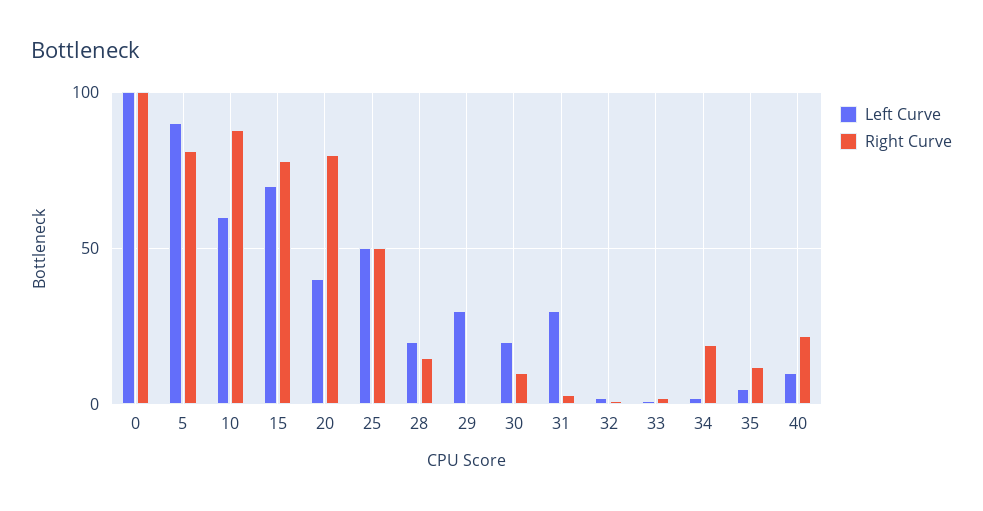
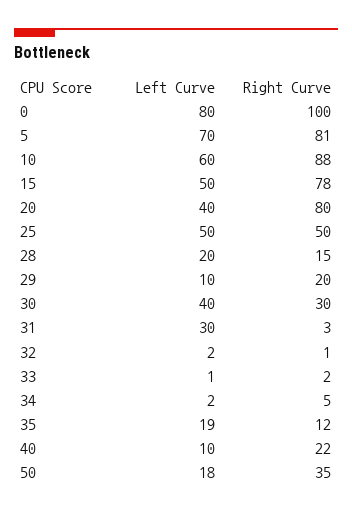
  {
    "Left Curve": {
-     "0": 100,
+     "0": 80,
-     "5": 90,
+     "5": 70,
      "10": 60,
-     "15": 70,
+     "15": 50,
      "20": 40,
      "25": 50,
      "28": 20,
-     "29": 30,
+     "29": 10,
-     "30": 20,
+     "30": 40,
      "31": 30,
      "32": 2,
      "33": 1,
      "34": 2,
-     "35": 5,
+     "35": 19,
-     "40": 10
+     "40": 10,
+     "50": 18
    },
    "Right Curve": {
      "0": 100,
      "5": 81,
      "10": 88,
      "15": 78,
      "20": 80,
      "25": 50,
      "28": 15,
-     "29": 0,
+     "29": 20,
-     "30": 10,
+     "30": 30,
      "31": 3,
      "32": 1,
      "33": 2,
-     "34": 20,
+     "34": 5,
      "35": 12,
-     "40": 22
+     "40": 22,
+     "50": 35
    }
  }

